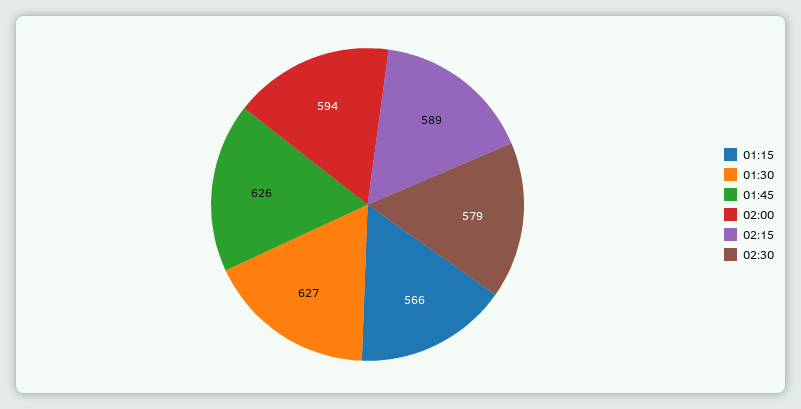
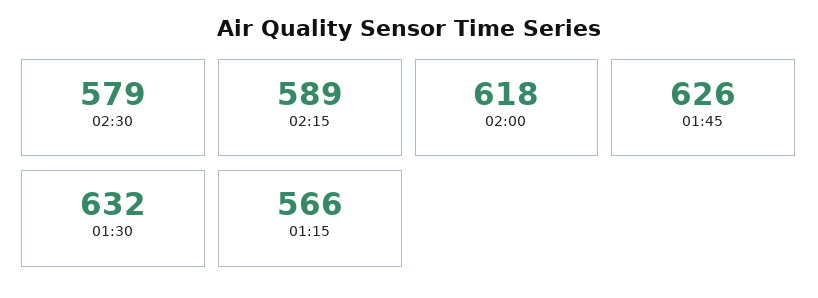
  {
    "01:15": 566,
-   "01:30": 627,
+   "01:30": 632,
    "01:45": 626,
-   "02:00": 594,
+   "02:00": 618,
    "02:15": 589,
    "02:30": 579
  }

